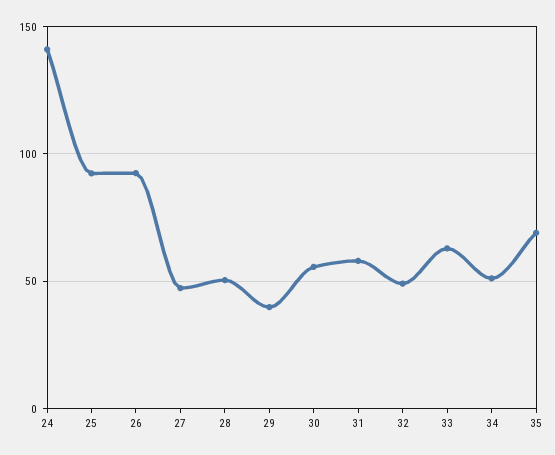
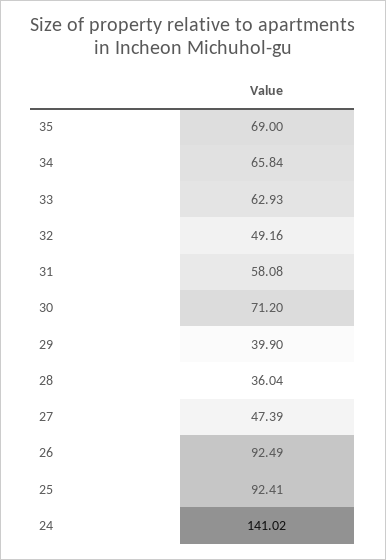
  {
    "24": 141.02,
    "25": 92.41,
    "26": 92.49,
    "27": 47.39,
-   "28": 50,
+   "28": 36.04,
    "29": 39.9,
-   "30": 55,
+   "30": 71.2,
    "31": 58.08,
    "32": 49.16,
    "33": 62.93,
-   "34": 50,
+   "34": 65.84,
    "35": 69
  }

